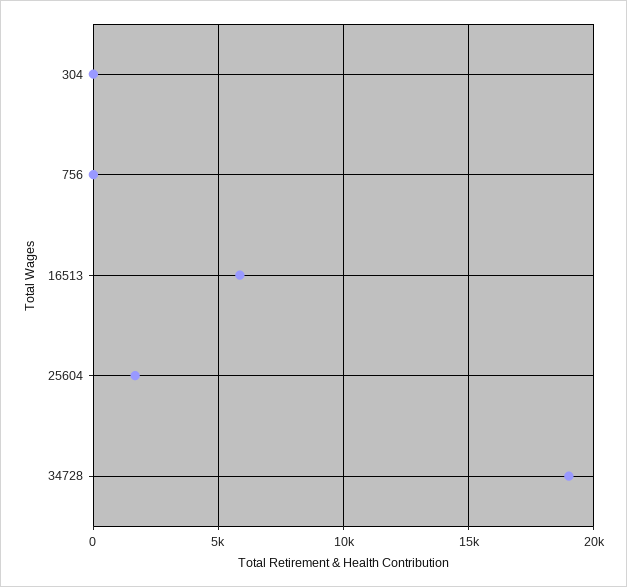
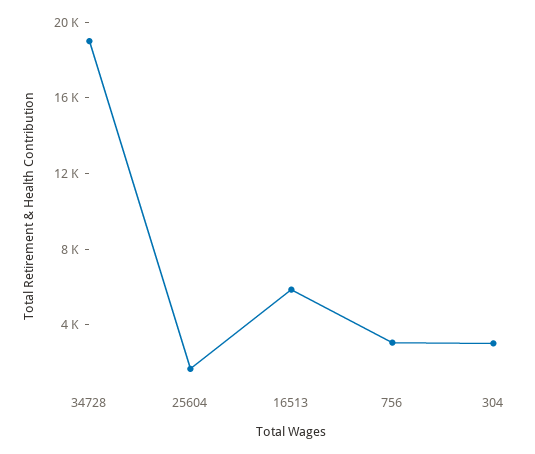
  {
-   "304": 0,
+   "304": 3000,
-   "756": 0,
+   "756": 3000,
    "16513": 6000,
    "25604": 1500,
    "34728": 19000
  }

